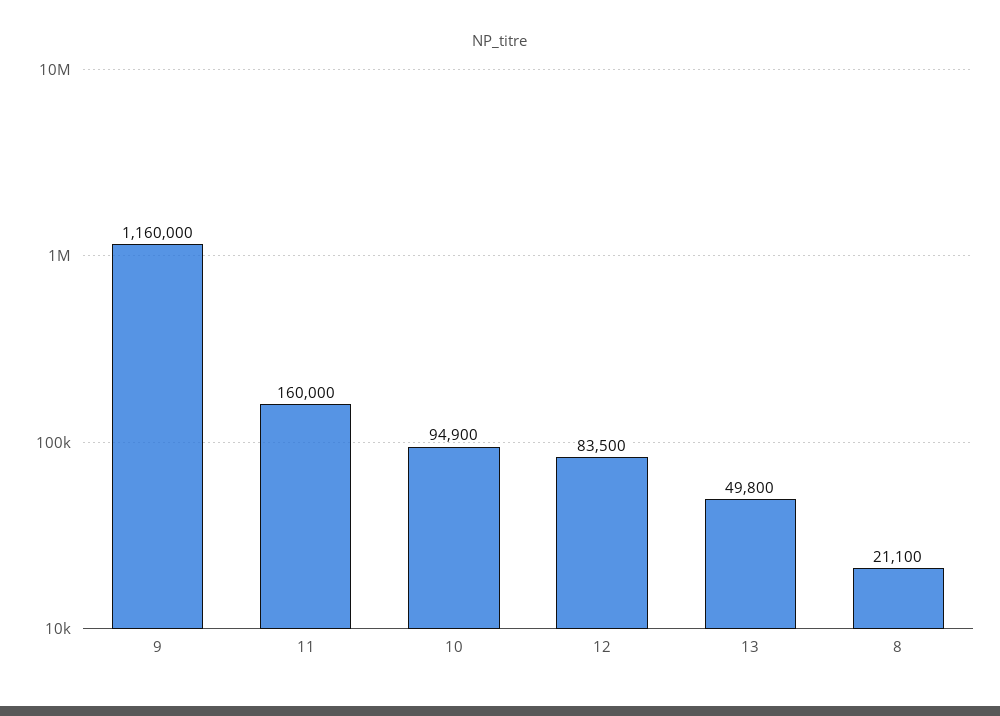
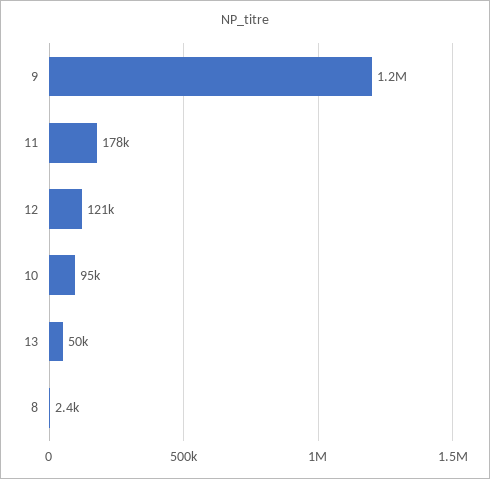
  {
    "9": 1160000,
-   "11": 160000,
+   "11": 178000,
    "10": 94900,
-   "12": 83500,
+   "12": 121000,
    "13": 49800,
-   "8": 21100
+   "8": 2400
  }

